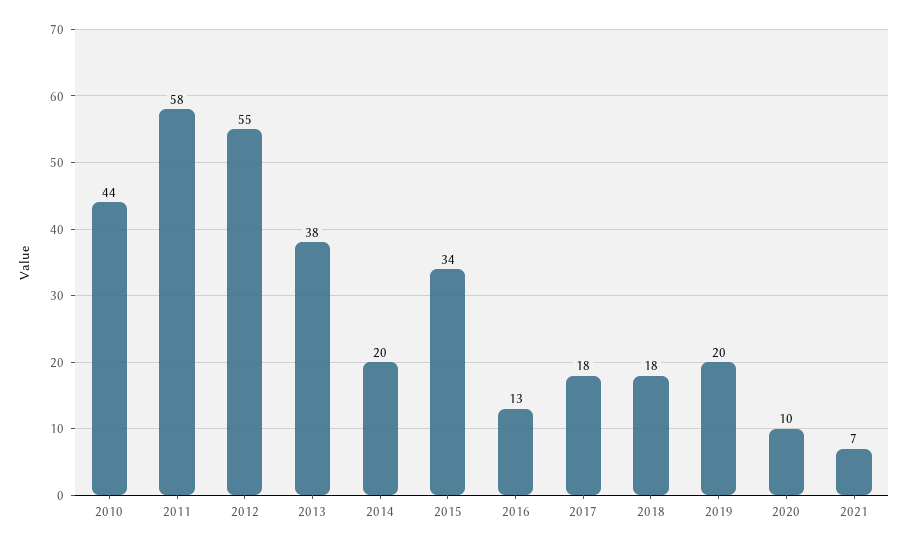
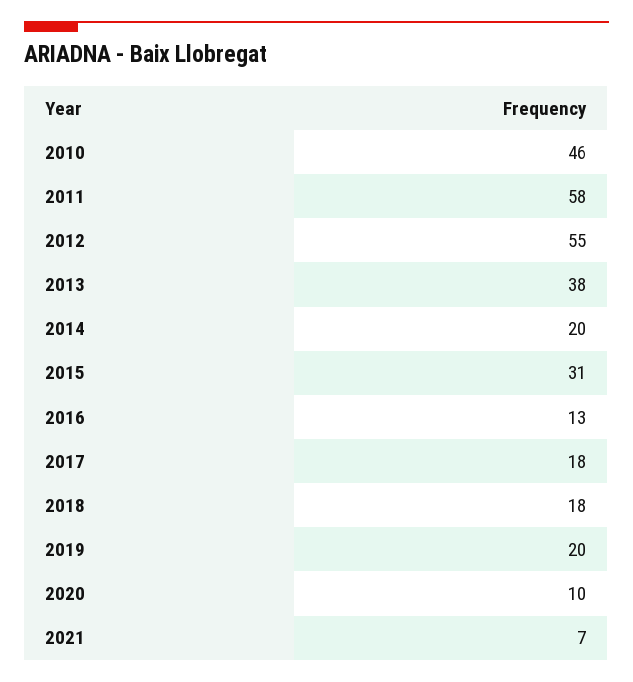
  {
-   "2010": 44,
+   "2010": 46,
    "2011": 58,
    "2012": 55,
    "2013": 38,
    "2014": 20,
-   "2015": 34,
+   "2015": 31,
    "2016": 13,
    "2017": 18,
    "2018": 18,
    "2019": 20,
    "2020": 10,
    "2021": 7
  }

